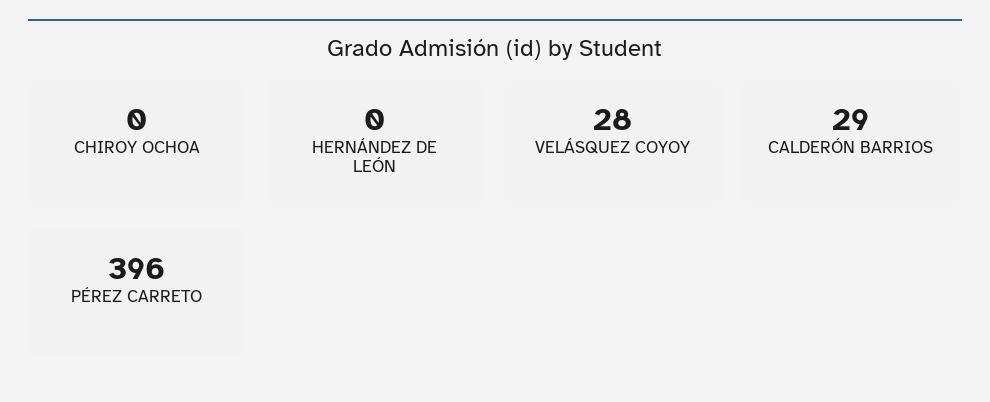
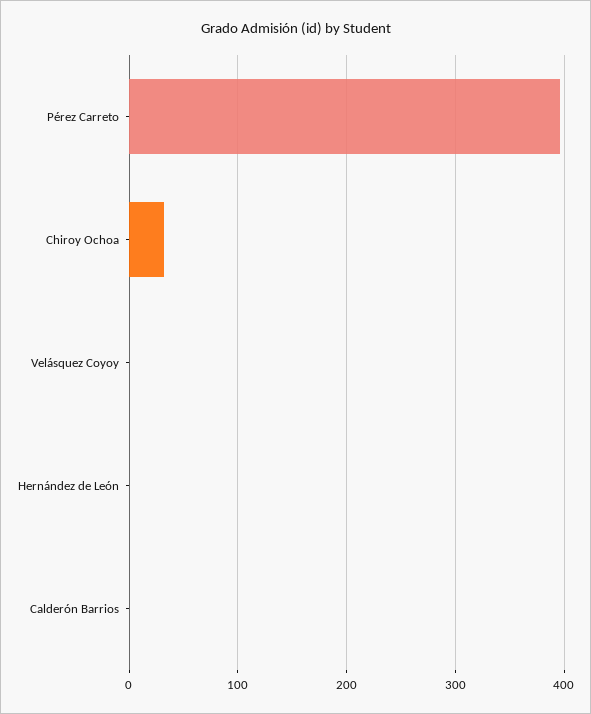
  {
-   "CHIROY OCHOA": 0,
+   "CHIROY OCHOA": 30,
    "HERNÁNDEZ DE LEÓN": 0,
-   "VELÁSQUEZ COYOY": 28,
+   "VELÁSQUEZ COYOY": 0,
-   "CALDERÓN BARRIOS": 29,
+   "CALDERÓN BARRIOS": 0,
    "PÉREZ CARRETO": 396
  }

